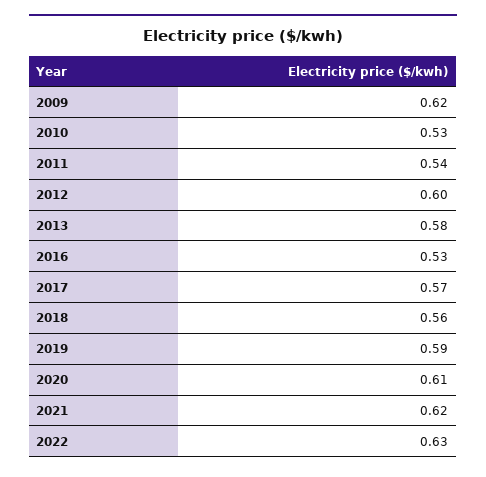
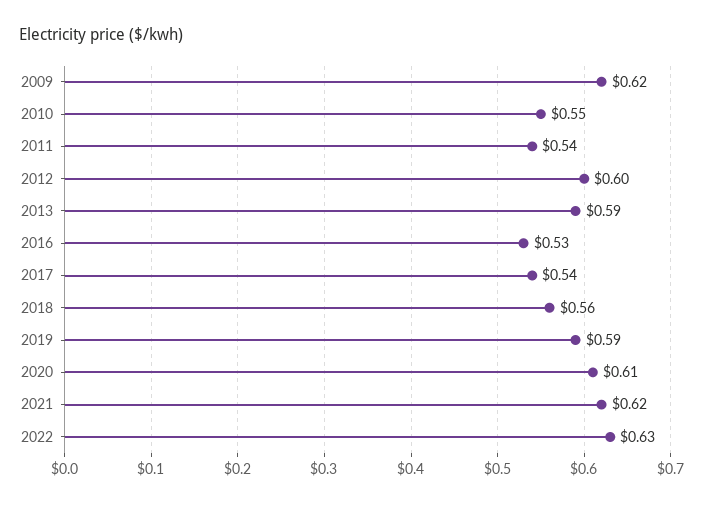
  {
    "2009": 0.62,
-   "2010": 0.53,
+   "2010": 0.55,
    "2011": 0.54,
    "2012": 0.6,
-   "2013": 0.58,
+   "2013": 0.59,
    "2016": 0.53,
-   "2017": 0.57,
+   "2017": 0.54,
    "2018": 0.56,
    "2019": 0.59,
    "2020": 0.61,
    "2021": 0.62,
    "2022": 0.63
  }

